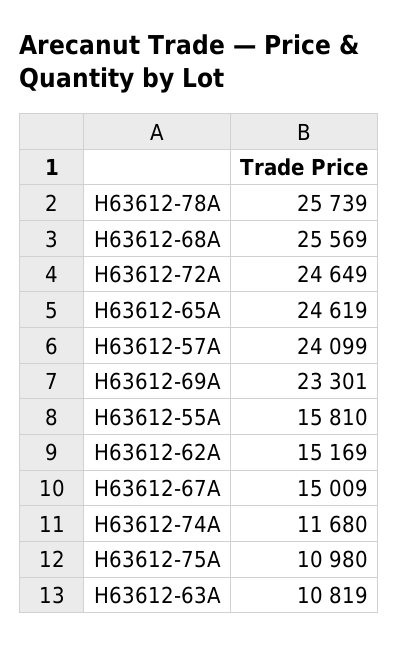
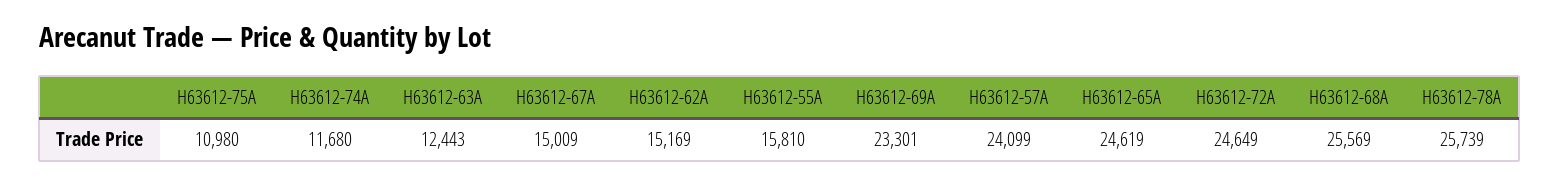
  {
    "H63612-78A": 25739,
    "H63612-68A": 25569,
    "H63612-72A": 24649,
    "H63612-65A": 24619,
    "H63612-57A": 24099,
    "H63612-69A": 23301,
    "H63612-55A": 15810,
    "H63612-62A": 15169,
    "H63612-67A": 15009,
    "H63612-74A": 11680,
    "H63612-75A": 10980,
-   "H63612-63A": 10819
+   "H63612-63A": 12443
  }

